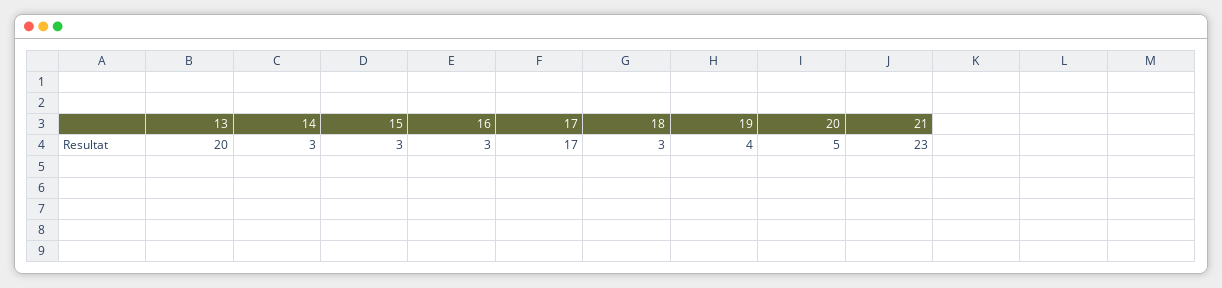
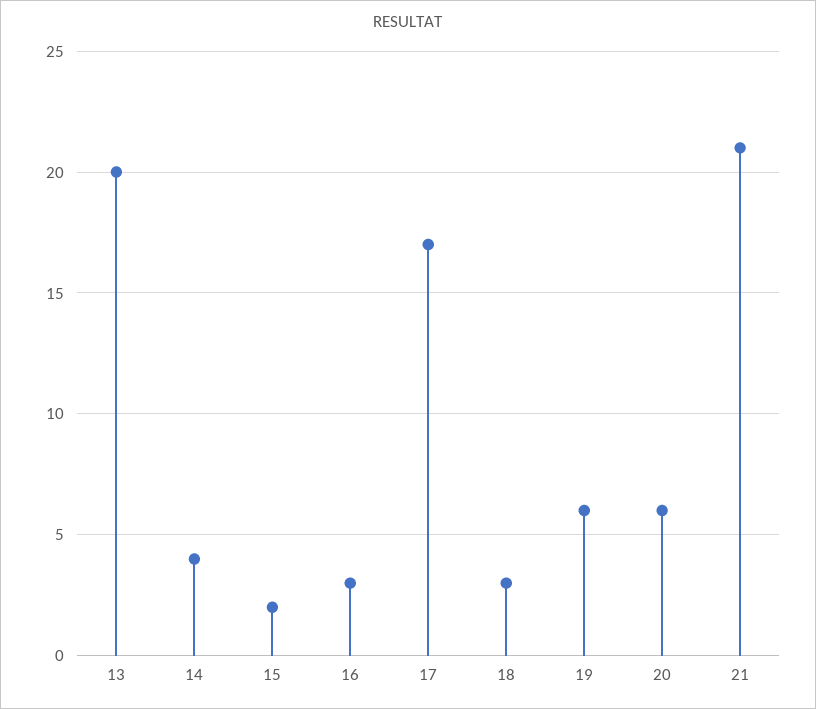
  {
    "13": 20,
-   "14": 3,
+   "14": 4,
-   "15": 3,
+   "15": 2,
    "16": 3,
    "17": 17,
    "18": 3,
-   "19": 4,
+   "19": 6,
-   "20": 5,
+   "20": 6,
-   "21": 23
+   "21": 21
  }

